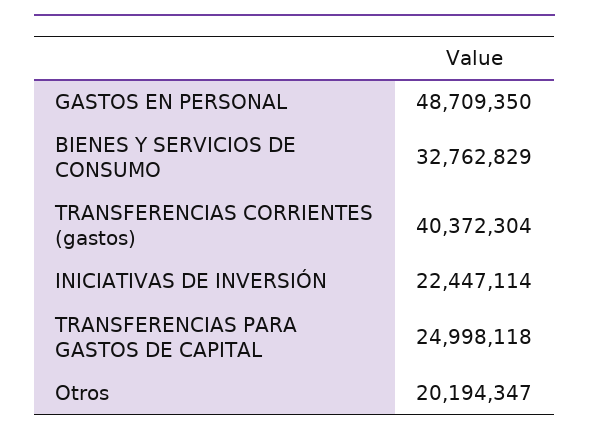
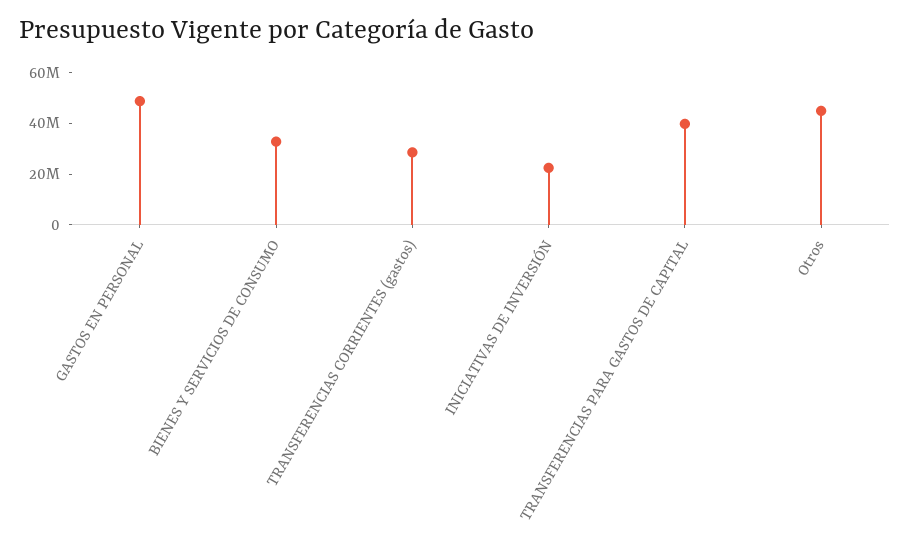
  {
    "GASTOS EN PERSONAL": 48709350,
    "BIENES Y SERVICIOS DE CONSUMO": 32762829,
-   "TRANSFERENCIAS CORRIENTES (gastos)": 40372304,
+   "TRANSFERENCIAS CORRIENTES (gastos)": 30000000,
    "INICIATIVAS DE INVERSIÓN": 22447114,
-   "TRANSFERENCIAS PARA GASTOS DE CAPITAL": 24998118,
+   "TRANSFERENCIAS PARA GASTOS DE CAPITAL": 40000000,
-   "Otros": 20194347
+   "Otros": 45000000
  }

